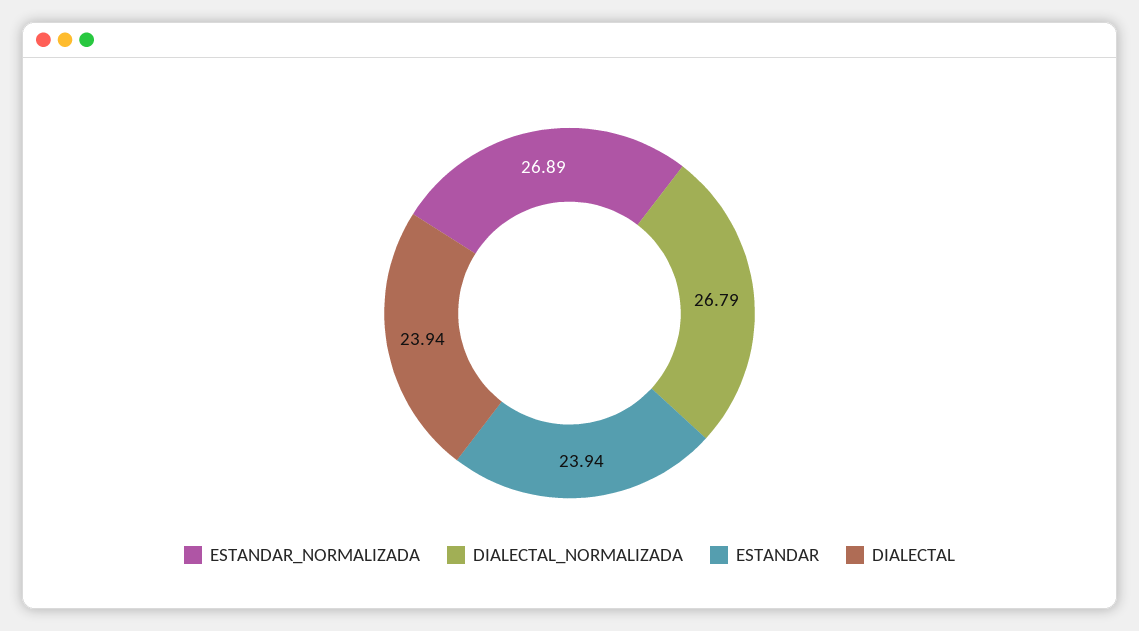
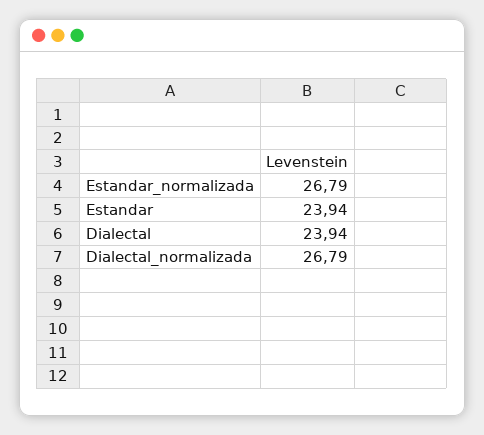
  {
-   "ESTANDAR_NORMALIZADA": 26.89,
+   "ESTANDAR_NORMALIZADA": 26.79,
    "DIALECTAL_NORMALIZADA": 26.79,
    "ESTANDAR": 23.94,
    "DIALECTAL": 23.94
  }

